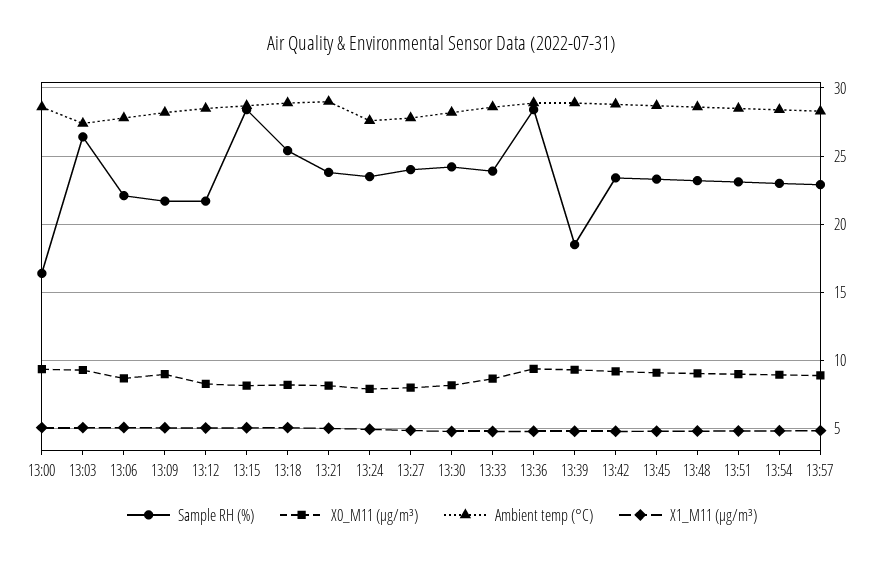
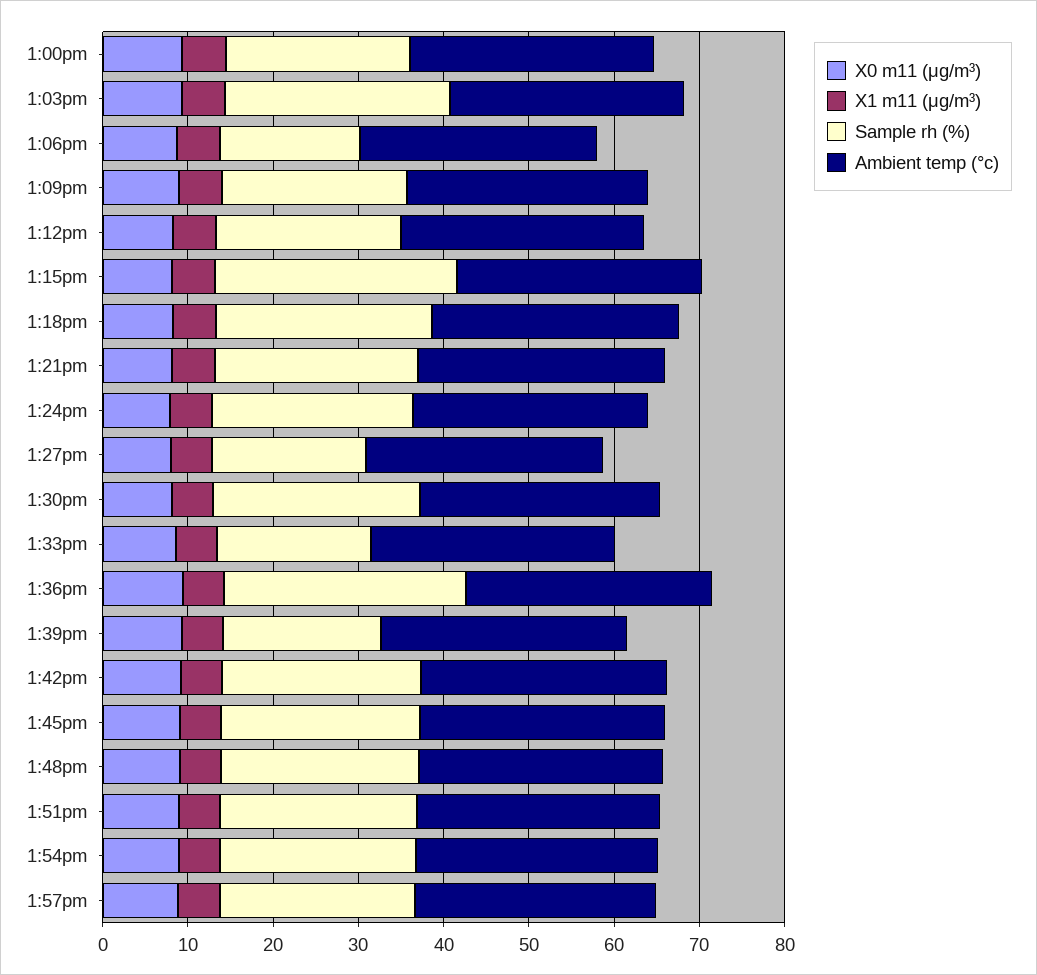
  {
    "Sample RH (%)": {
-     "13:00": 16.5,
+     "13:00": 22,
      "13:03": 26.5,
-     "13:06": 22,
+     "13:06": 16,
      "13:09": 21.5,
      "13:12": 21.5,
      "13:15": 28.5,
      "13:18": 25.5,
      "13:21": 24,
      "13:24": 23.5,
-     "13:27": 24,
+     "13:27": 18,
      "13:30": 24,
-     "13:33": 24,
+     "13:33": 18,
      "13:36": 28.5,
      "13:39": 18.5,
      "13:42": 23.5,
      "13:45": 23.5,
      "13:48": 23,
      "13:51": 23,
      "13:54": 23,
      "13:57": 23
    },
    "X0_M11 (μg/m³)": {
      "13:00": 9.5,
      "13:03": 9.5,
      "13:06": 8.5,
      "13:09": 9,
      "13:12": 8.5,
      "13:15": 8,
      "13:18": 8,
      "13:21": 8,
      "13:24": 8,
      "13:27": 8,
      "13:30": 8,
      "13:33": 8.5,
      "13:36": 9.5,
      "13:39": 9.5,
      "13:42": 9,
      "13:45": 9,
      "13:48": 9,
      "13:51": 9,
      "13:54": 9,
      "13:57": 9
    },
    "Ambient temp (°C)": {
      "13:00": 28.5,
      "13:03": 27.5,
      "13:06": 28,
      "13:09": 28,
      "13:12": 28.5,
      "13:15": 28.5,
      "13:18": 29,
      "13:21": 29,
      "13:24": 27.5,
      "13:27": 28,
      "13:30": 28,
      "13:33": 28.5,
      "13:36": 29,
      "13:39": 29,
      "13:42": 29,
      "13:45": 28.5,
      "13:48": 28.5,
      "13:51": 28.5,
      "13:54": 28.5,
      "13:57": 28.5
    },
    "X1_M11 (μg/m³)": {
      "13:00": 5,
      "13:03": 5,
      "13:06": 5,
      "13:09": 5,
      "13:12": 5,
      "13:15": 5,
      "13:18": 5,
      "13:21": 5,
      "13:24": 5,
      "13:27": 5,
      "13:30": 5,
      "13:33": 5,
      "13:36": 5,
      "13:39": 5,
      "13:42": 5,
      "13:45": 5,
      "13:48": 5,
      "13:51": 5,
      "13:54": 5,
      "13:57": 5
    }
  }

